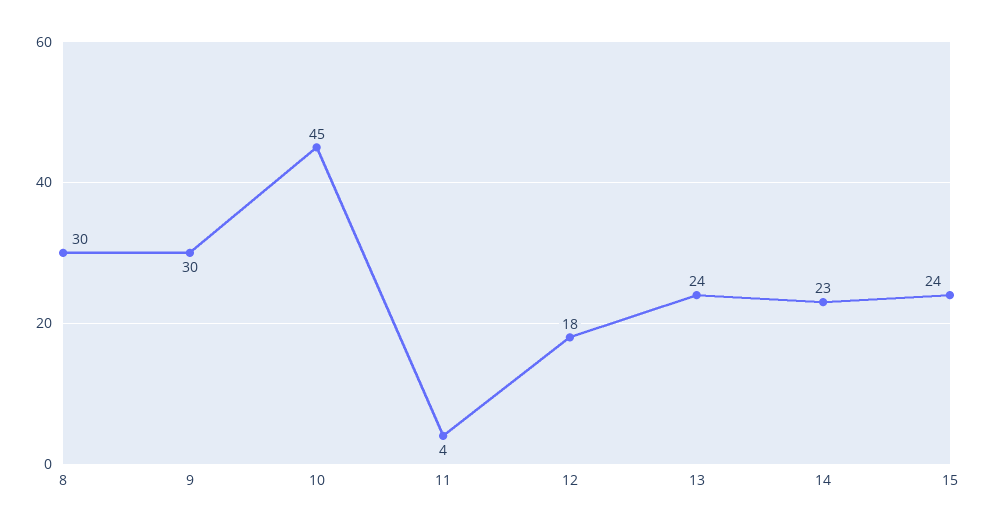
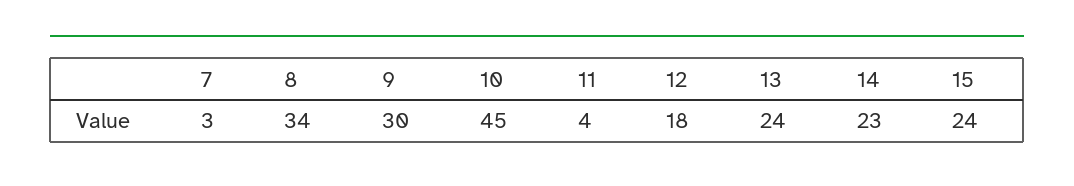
  {
-   "8": 30,
+   "8": 34,
    "9": 30,
    "10": 45,
    "11": 4,
    "12": 18,
    "13": 24,
    "14": 23,
-   "15": 24
+   "15": 24,
+   "7": 3
  }

